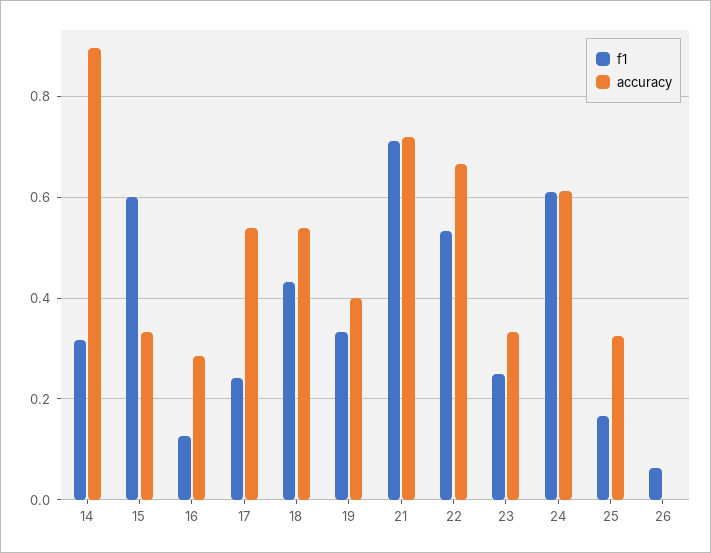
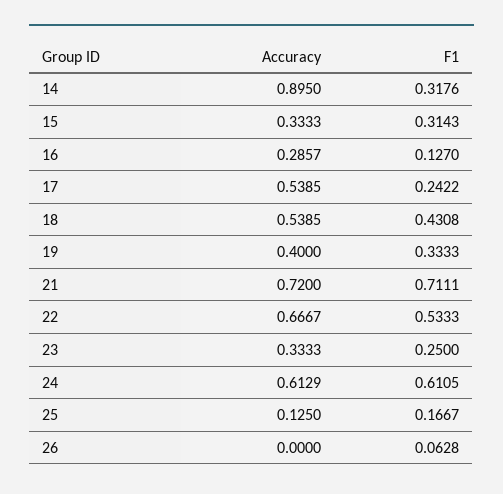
  {
    "f1": {
      "14": 0.3176,
-     "15": 0.6,
+     "15": 0.3143,
      "16": 0.127,
      "17": 0.2422,
      "18": 0.4308,
      "19": 0.3333,
      "21": 0.7111,
      "22": 0.5333,
      "23": 0.25,
      "24": 0.6105,
      "25": 0.1667,
      "26": 0.0628
    },
    "accuracy": {
      "14": 0.895,
      "15": 0.3333,
      "16": 0.2857,
      "17": 0.5385,
      "18": 0.5385,
      "19": 0.4,
      "21": 0.72,
      "22": 0.6667,
      "23": 0.3333,
      "24": 0.6129,
-     "25": 0.32,
+     "25": 0.125,
      "26": 0
    }
  }

